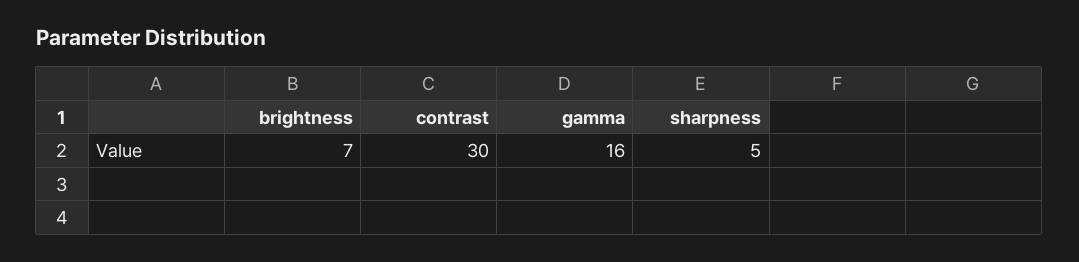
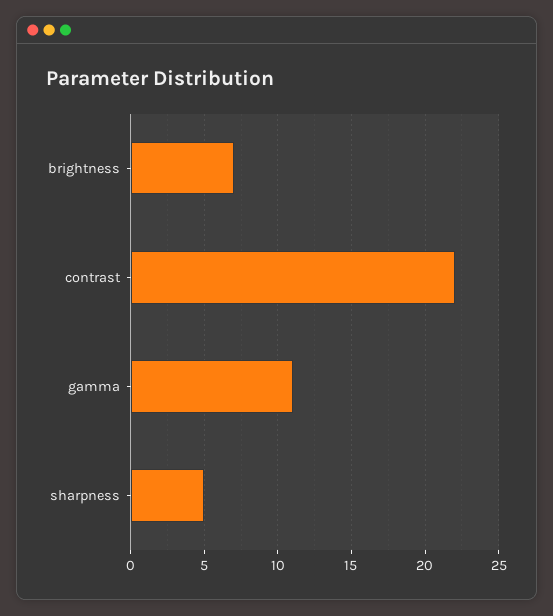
  {
    "brightness": 7,
-   "contrast": 30,
+   "contrast": 22,
-   "gamma": 16,
+   "gamma": 11,
    "sharpness": 5
  }

